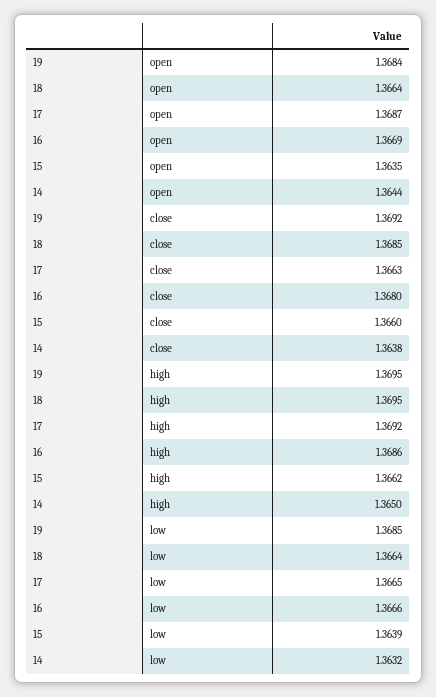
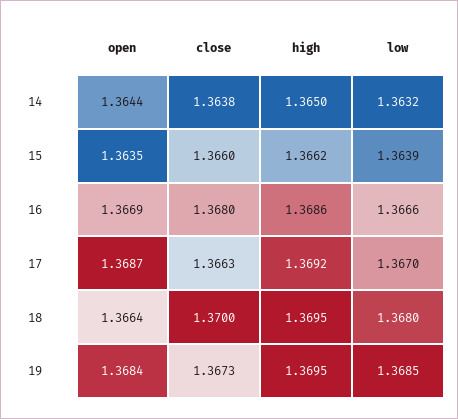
  {
    "19": {
      "open": 1.3684,
-     "close": 1.3692,
+     "close": 1.3673,
      "high": 1.3695,
      "low": 1.3685
    },
    "18": {
      "open": 1.3664,
-     "close": 1.3685,
+     "close": 1.37,
      "high": 1.3695,
-     "low": 1.3664
+     "low": 1.368
    },
    "17": {
      "open": 1.3687,
      "close": 1.3663,
      "high": 1.3692,
-     "low": 1.3665
+     "low": 1.367
    },
    "16": {
      "open": 1.3669,
      "close": 1.368,
      "high": 1.3686,
      "low": 1.3666
    },
    "15": {
      "open": 1.3635,
      "close": 1.366,
      "high": 1.3662,
      "low": 1.3639
    },
    "14": {
      "open": 1.3644,
      "close": 1.3638,
      "high": 1.365,
      "low": 1.3632
    }
  }

